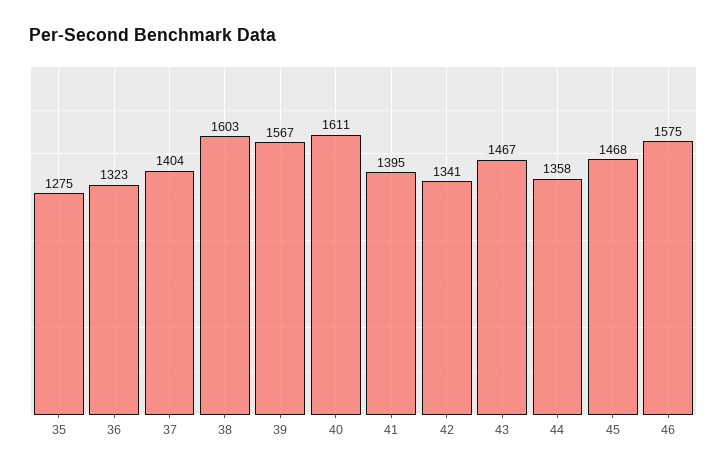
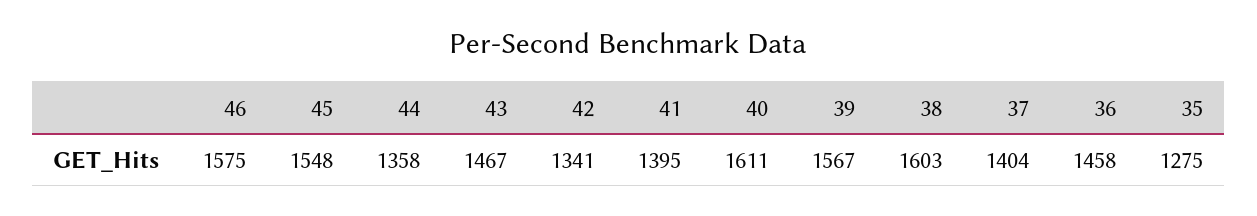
  {
    "35": 1275,
-   "36": 1323,
+   "36": 1458,
    "37": 1404,
    "38": 1603,
    "39": 1567,
    "40": 1611,
    "41": 1395,
    "42": 1341,
    "43": 1467,
    "44": 1358,
-   "45": 1468,
+   "45": 1548,
    "46": 1575
  }

